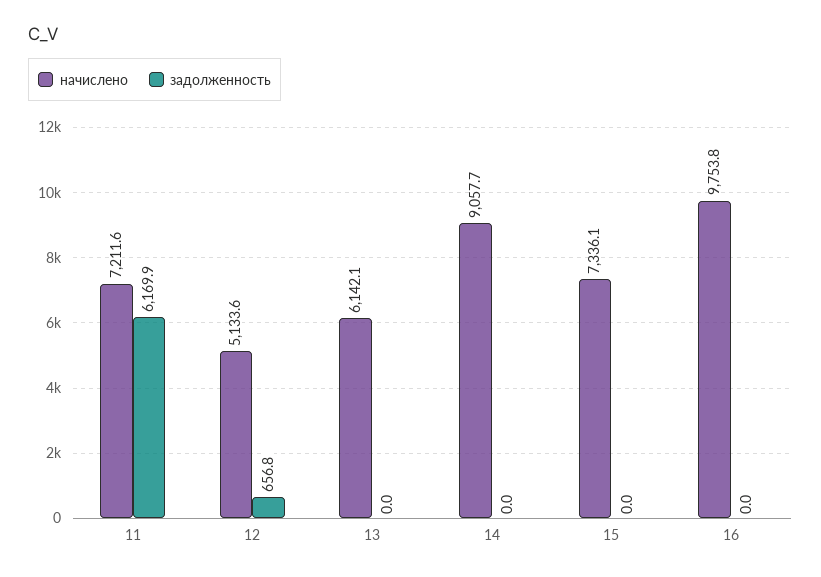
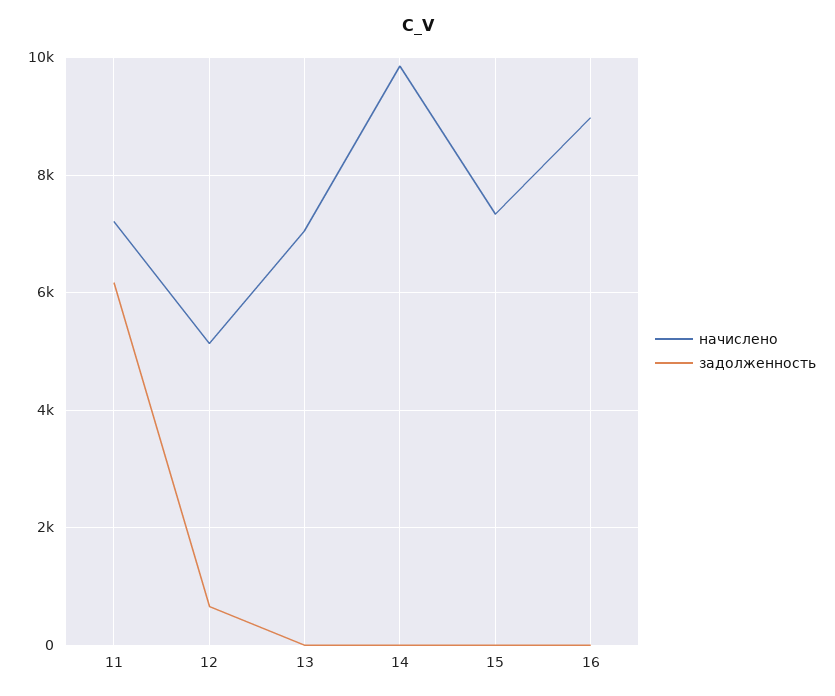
  {
    "начислено": {
      "11": 7211.6,
      "12": 5133.6,
-     "13": 6142.1,
+     "13": 7000,
-     "14": 9057.7,
+     "14": 9800,
      "15": 7336.1,
-     "16": 9753.8
+     "16": 9000
    },
    "задолженность": {
      "11": 6169.9,
      "12": 656.8,
      "13": 0,
      "14": 0,
      "15": 0,
      "16": 0
    }
  }

